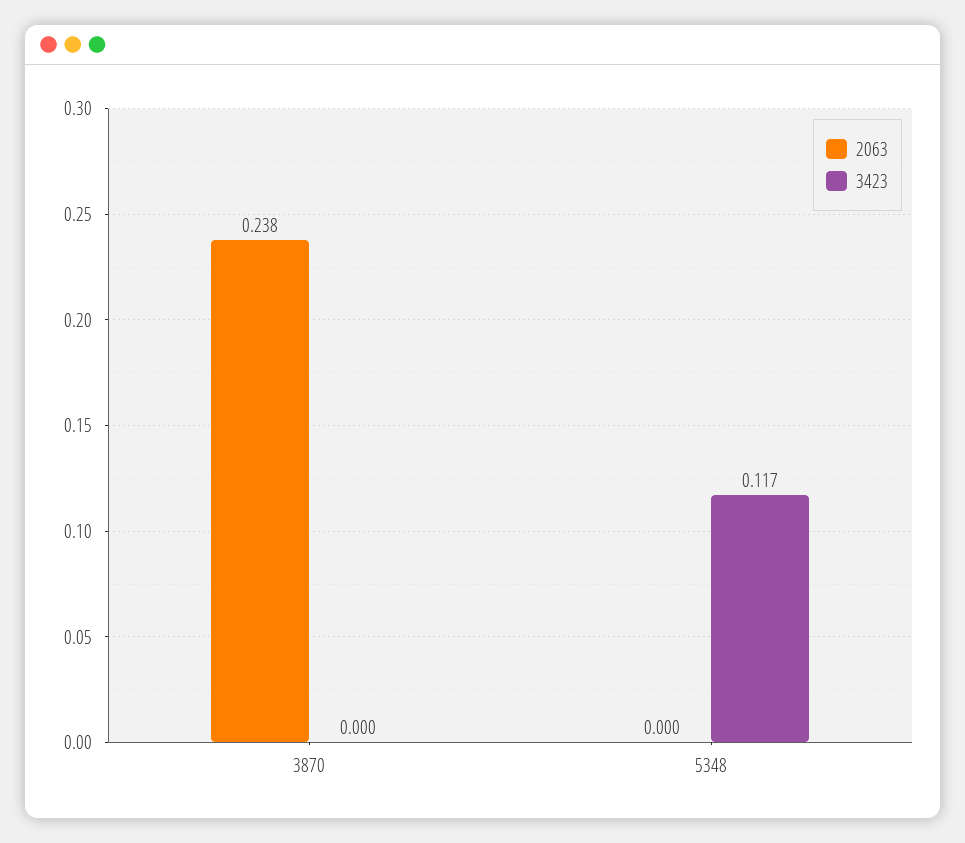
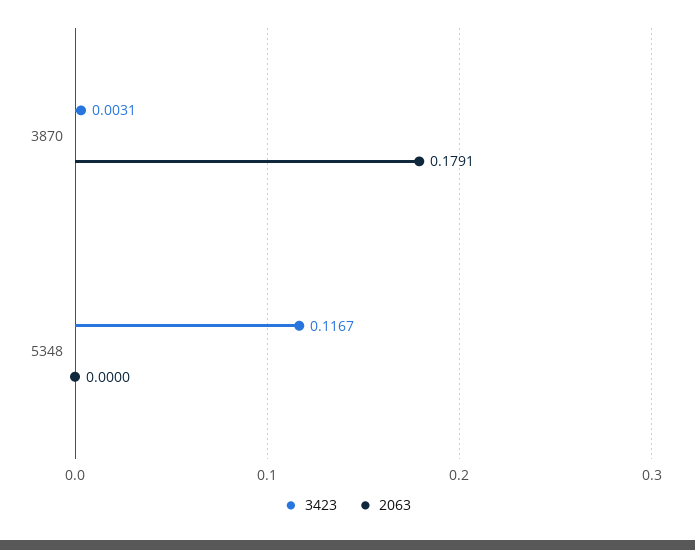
  {
    "2063": {
-     "3870": 0.238,
+     "3870": 0.1791,
      "5348": 0
    },
    "3423": {
-     "3870": 0,
+     "3870": 0.0031,
      "5348": 0.1167
    }
  }

